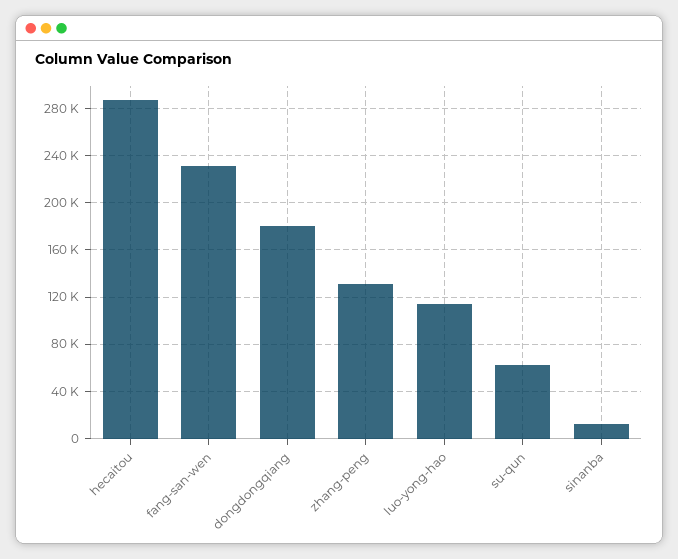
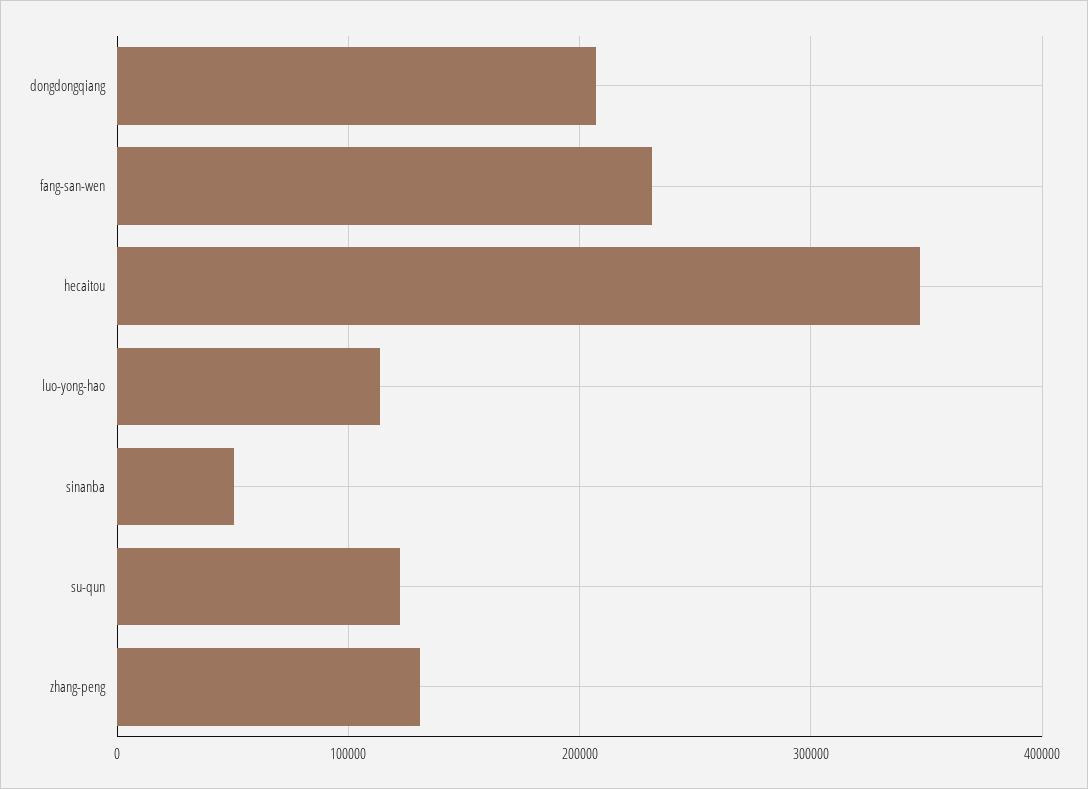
  {
-   "hecaitou": 290000,
+   "hecaitou": 350000,
    "fang-san-wen": 230000,
-   "dongdongqiang": 180000,
+   "dongdongqiang": 210000,
    "zhang-peng": 130000,
    "luo-yong-hao": 110000,
-   "su-qun": 60000,
+   "su-qun": 120000,
-   "sinanba": 10000
+   "sinanba": 50000
  }

